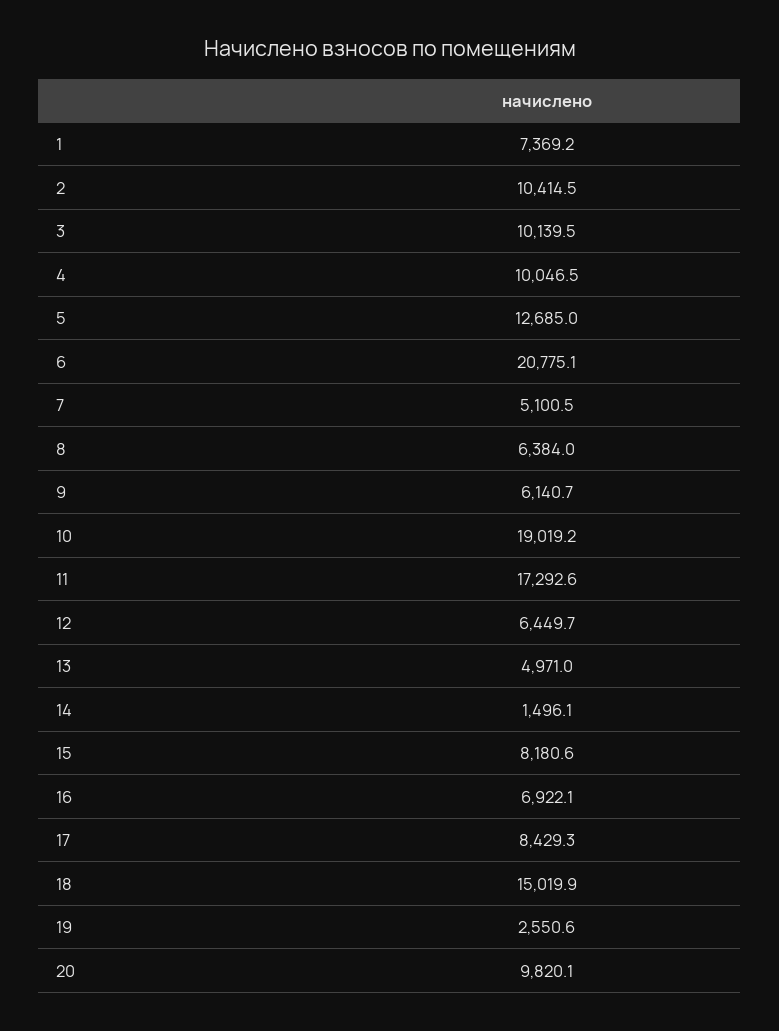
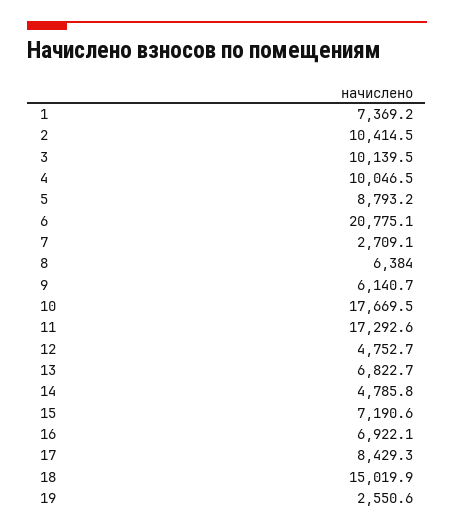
  {
    "1": 7369.2,
    "2": 10414.5,
    "3": 10139.5,
    "4": 10046.5,
-   "5": 12685,
+   "5": 8793.2,
    "6": 20775.1,
-   "7": 5100.5,
+   "7": 2709.1,
    "8": 6384,
    "9": 6140.7,
-   "10": 19019.2,
+   "10": 17669.5,
    "11": 17292.6,
-   "12": 6449.7,
+   "12": 4752.7,
-   "13": 4971,
+   "13": 6822.7,
-   "14": 1496.1,
+   "14": 4785.8,
-   "15": 8180.6,
+   "15": 7190.6,
    "16": 6922.1,
    "17": 8429.3,
    "18": 15019.9,
-   "19": 2550.6,
+   "19": 2550.6
-   "20": 9820.1
  }

